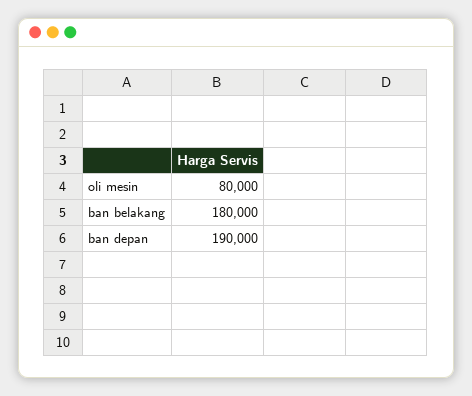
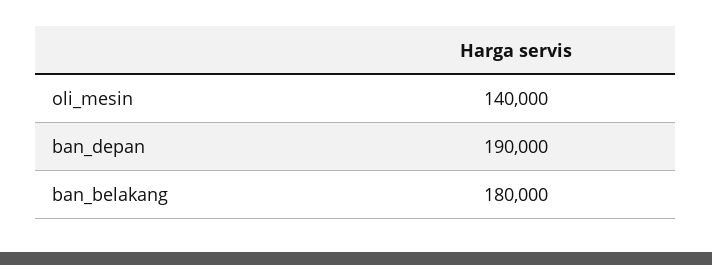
  {
-   "oli mesin": 80000,
+   "oli mesin": 140000,
    "ban belakang": 180000,
    "ban depan": 190000
  }

